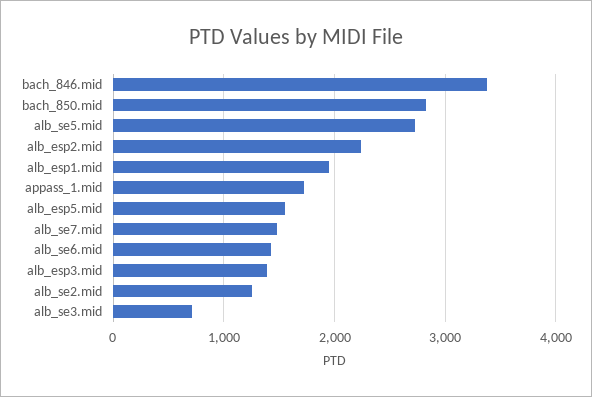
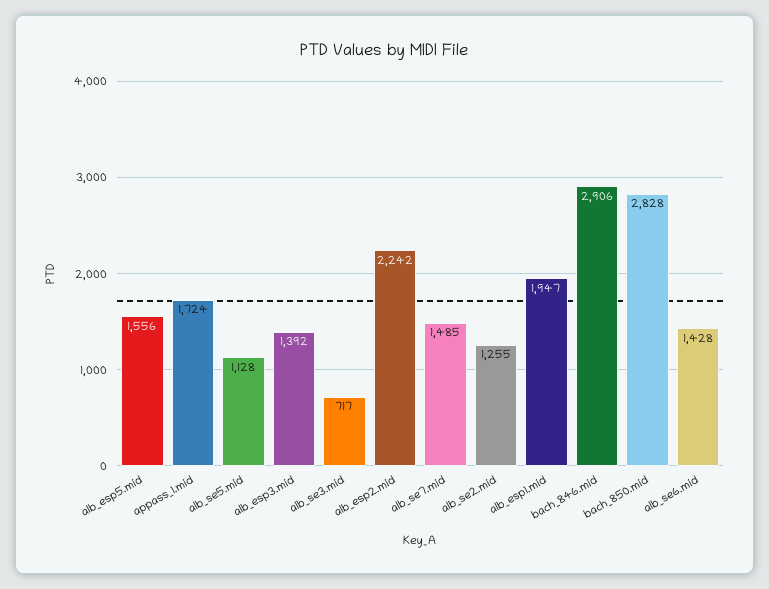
  {
-   "bach_846.mid": 3400,
+   "bach_846.mid": 2906,
    "bach_850.mid": 2828,
-   "alb_se5.mid": 2700,
+   "alb_se5.mid": 1128,
    "alb_esp2.mid": 2242,
    "alb_esp1.mid": 1947,
    "appass_1.mid": 1724,
    "alb_esp5.mid": 1556,
    "alb_se7.mid": 1485,
    "alb_se6.mid": 1428,
    "alb_esp3.mid": 1392,
    "alb_se2.mid": 1255,
    "alb_se3.mid": 717
  }

